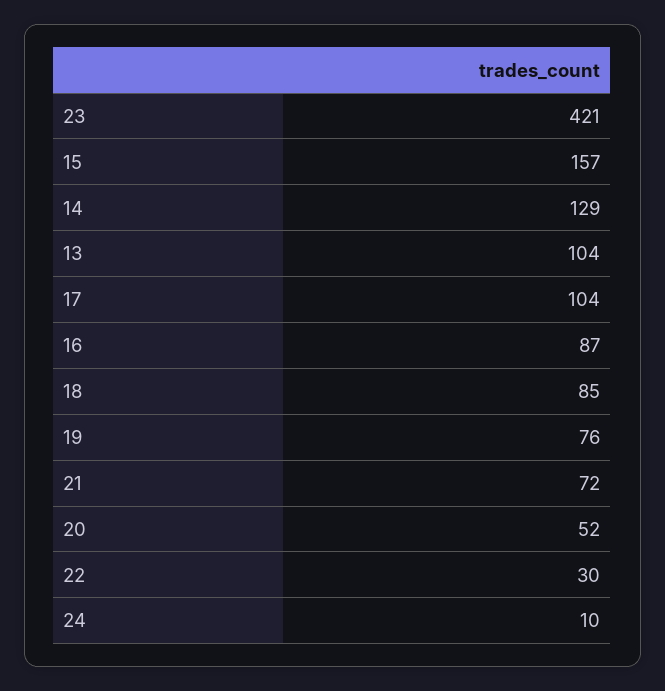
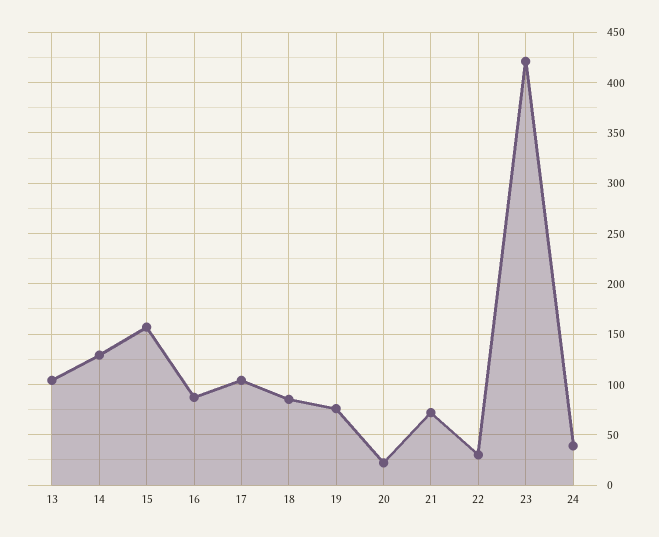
  {
    "23": 421,
    "15": 157,
    "14": 129,
    "13": 104,
    "17": 104,
    "16": 87,
    "18": 85,
    "19": 76,
    "21": 72,
-   "20": 52,
+   "20": 20,
    "22": 30,
-   "24": 10
+   "24": 40
  }

